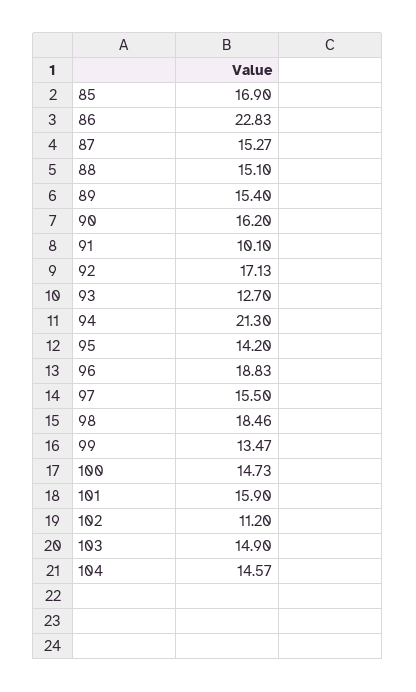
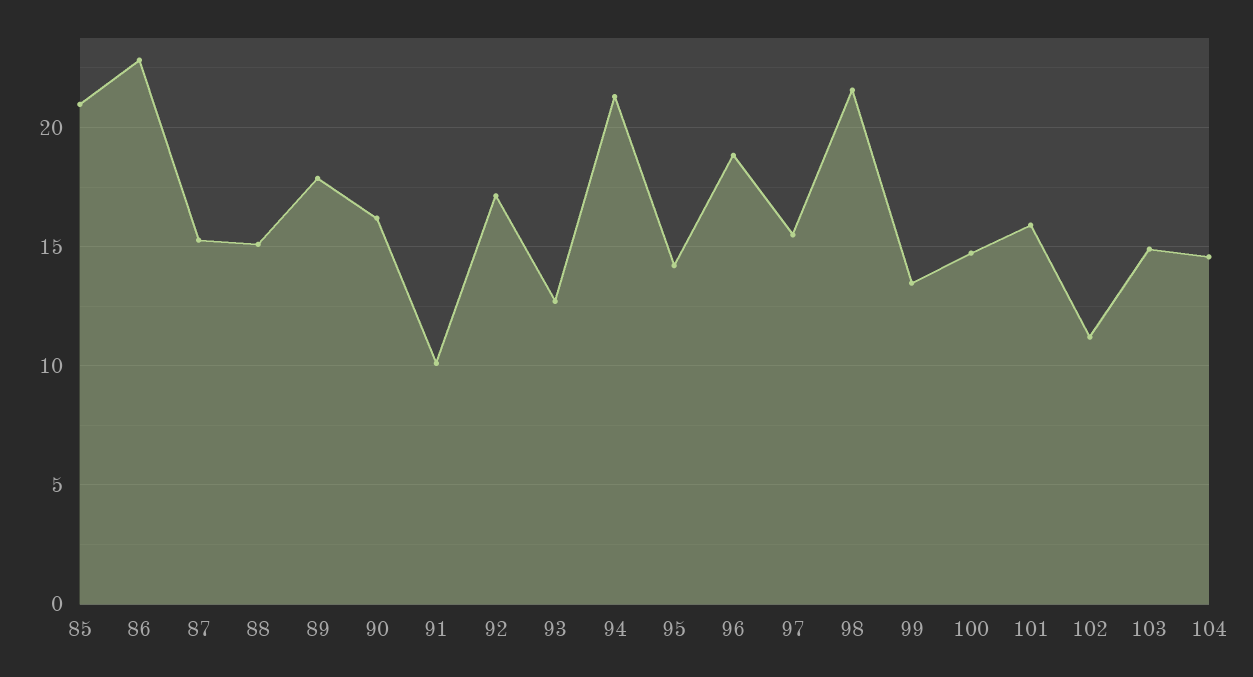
  {
-   "85": 16.9,
+   "85": 21,
    "86": 22.83,
    "87": 15.27,
    "88": 15.1,
-   "89": 15.4,
+   "89": 18,
    "90": 16.2,
    "91": 10.1,
    "92": 17.13,
    "93": 12.7,
    "94": 21.3,
    "95": 14.2,
    "96": 18.83,
    "97": 15.5,
-   "98": 18.46,
+   "98": 21.5,
    "99": 13.47,
    "100": 14.73,
    "101": 15.9,
    "102": 11.2,
    "103": 14.9,
    "104": 14.57
  }

